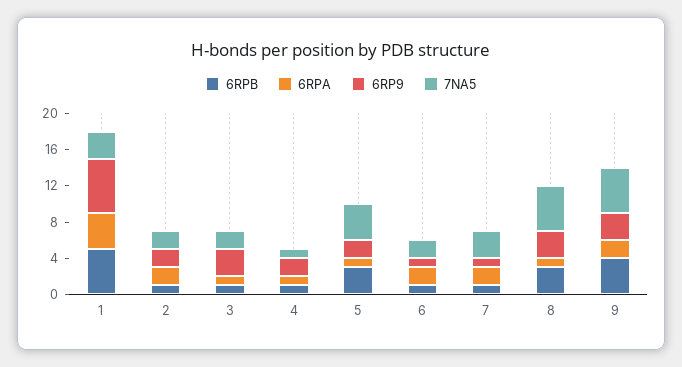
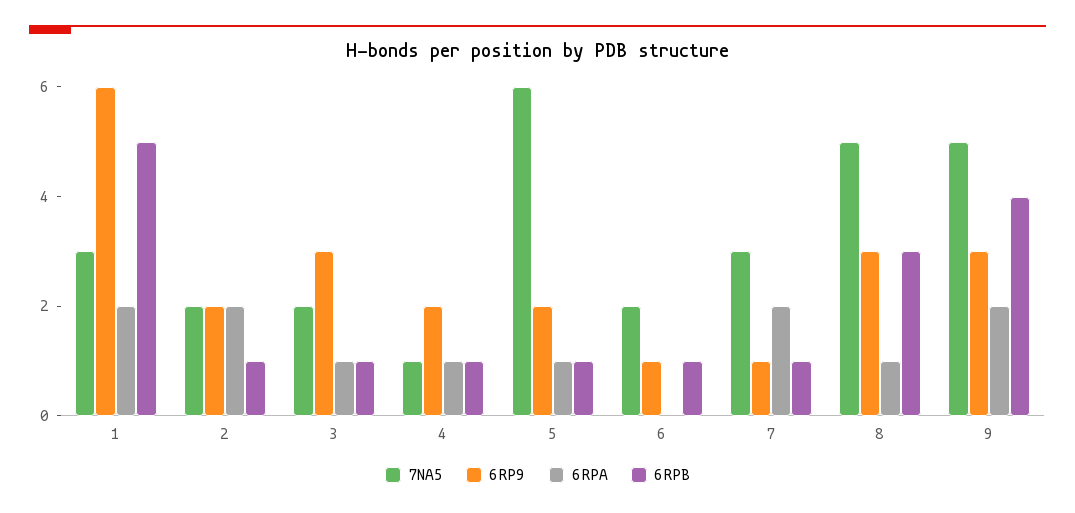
  {
    "6RPB": {
      "1": 5,
      "2": 1,
      "3": 1,
      "4": 1,
-     "5": 3,
+     "5": 1,
      "6": 1,
      "7": 1,
      "8": 3,
      "9": 4
    },
    "6RPA": {
-     "1": 4,
+     "1": 2,
      "2": 2,
      "3": 1,
      "4": 1,
      "5": 1,
-     "6": 2,
+     "6": 0,
      "7": 2,
      "8": 1,
      "9": 2
    },
    "6RP9": {
      "1": 6,
      "2": 2,
      "3": 3,
      "4": 2,
      "5": 2,
      "6": 1,
      "7": 1,
      "8": 3,
      "9": 3
    },
    "7NA5": {
      "1": 3,
      "2": 2,
      "3": 2,
      "4": 1,
-     "5": 4,
+     "5": 6,
      "6": 2,
      "7": 3,
      "8": 5,
      "9": 5
    }
  }

